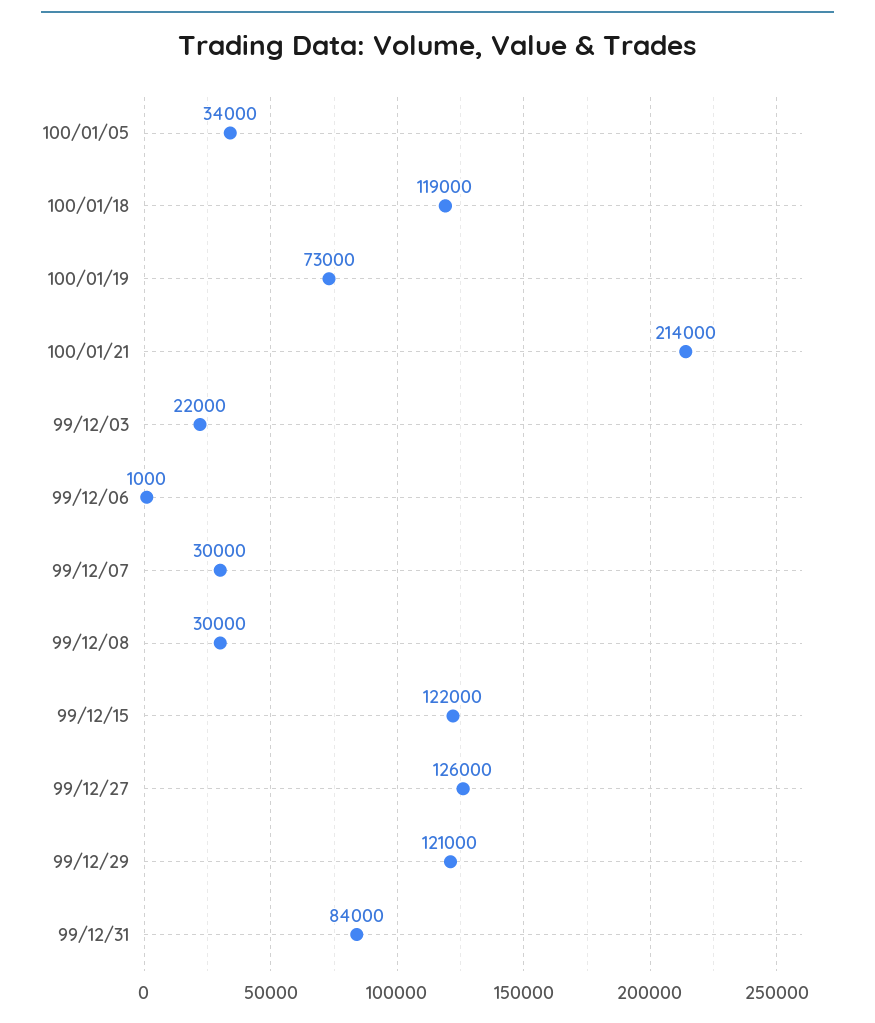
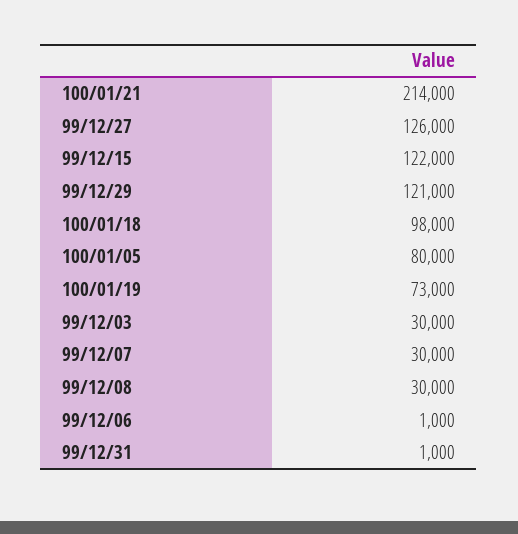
  {
-   "100/01/05": 34000,
+   "100/01/05": 80000,
-   "100/01/18": 119000,
+   "100/01/18": 98000,
    "100/01/19": 73000,
    "100/01/21": 214000,
-   "99/12/03": 22000,
+   "99/12/03": 30000,
    "99/12/06": 1000,
    "99/12/07": 30000,
    "99/12/08": 30000,
    "99/12/15": 122000,
    "99/12/27": 126000,
    "99/12/29": 121000,
-   "99/12/31": 84000
+   "99/12/31": 1000
  }

